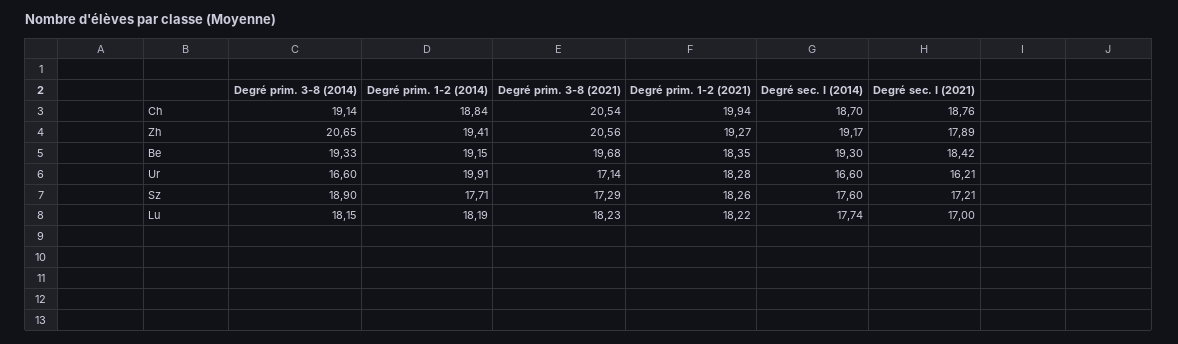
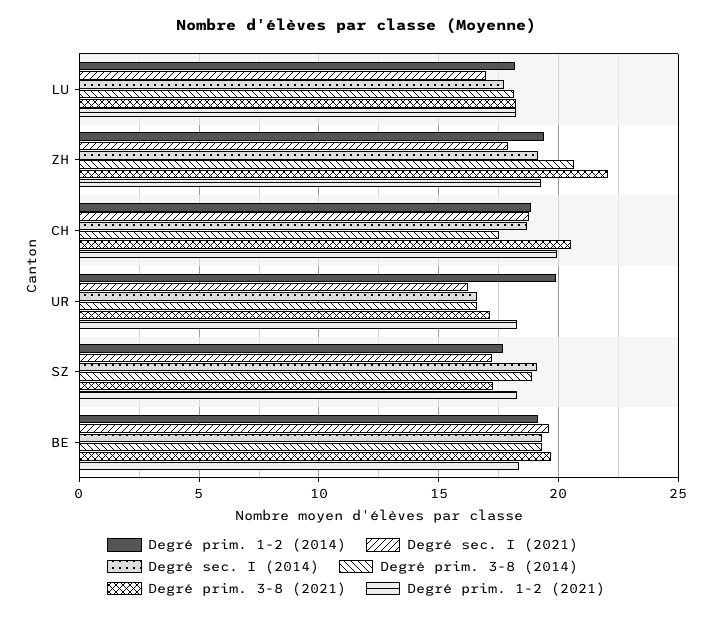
  {
    "Degré prim. 3-8 (2014)": {
-     "Ch": 19.14,
+     "Ch": 17.5,
      "Zh": 20.65,
      "Be": 19.33,
      "Ur": 16.6,
      "Sz": 18.9,
      "Lu": 18.15
    },
    "Degré prim. 1-2 (2014)": {
      "Ch": 18.84,
      "Zh": 19.41,
      "Be": 19.15,
      "Ur": 19.91,
      "Sz": 17.71,
      "Lu": 18.19
    },
    "Degré prim. 3-8 (2021)": {
      "Ch": 20.54,
-     "Zh": 20.56,
+     "Zh": 22,
      "Be": 19.68,
      "Ur": 17.14,
      "Sz": 17.29,
      "Lu": 18.23
    },
    "Degré prim. 1-2 (2021)": {
      "Ch": 19.94,
      "Zh": 19.27,
      "Be": 18.35,
      "Ur": 18.28,
      "Sz": 18.26,
      "Lu": 18.22
    },
    "Degré sec. I (2014)": {
      "Ch": 18.7,
      "Zh": 19.17,
      "Be": 19.3,
      "Ur": 16.6,
-     "Sz": 17.6,
+     "Sz": 19,
      "Lu": 17.74
    },
    "Degré sec. I (2021)": {
      "Ch": 18.76,
      "Zh": 17.89,
-     "Be": 18.42,
+     "Be": 19.5,
      "Ur": 16.21,
      "Sz": 17.21,
      "Lu": 17
    }
  }

